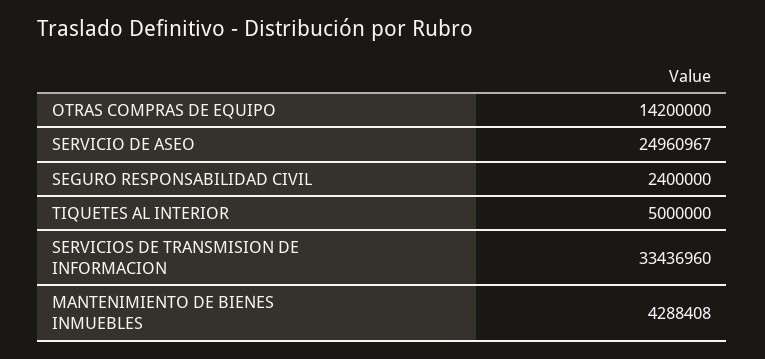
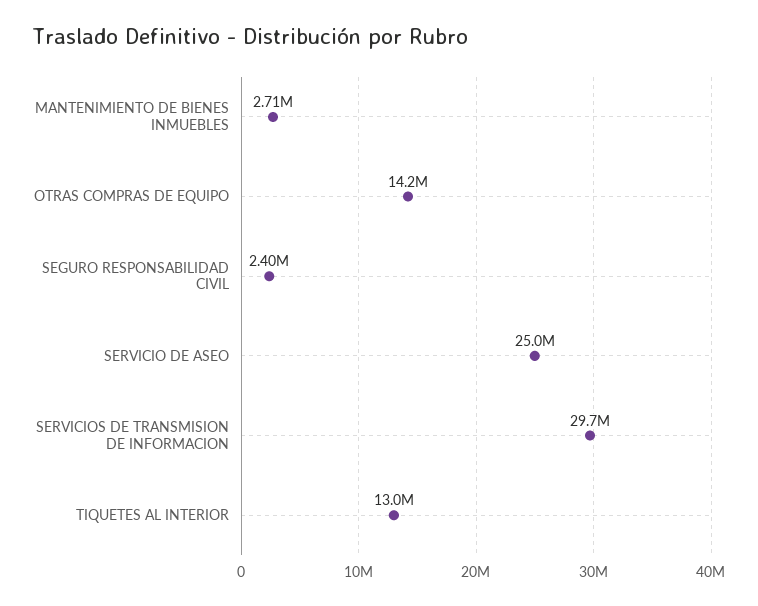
  {
    "OTRAS COMPRAS DE EQUIPO": 14200000,
    "SERVICIO DE ASEO": 24960967,
    "SEGURO RESPONSABILIDAD CIVIL": 2400000,
-   "TIQUETES AL INTERIOR": 5000000,
+   "TIQUETES AL INTERIOR": 13000000,
-   "SERVICIOS DE TRANSMISION DE INFORMACION": 33436960,
+   "SERVICIOS DE TRANSMISION DE INFORMACION": 29700000,
-   "MANTENIMIENTO DE BIENES INMUEBLES": 4288408
+   "MANTENIMIENTO DE BIENES INMUEBLES": 2710000
  }

